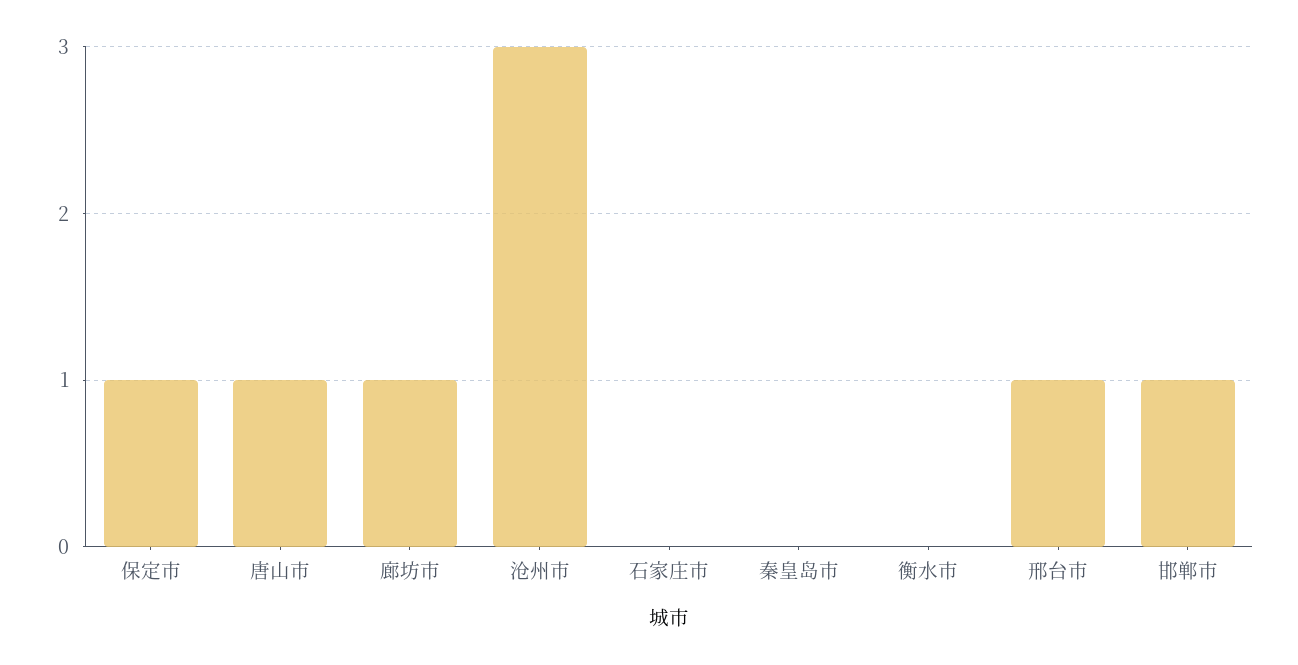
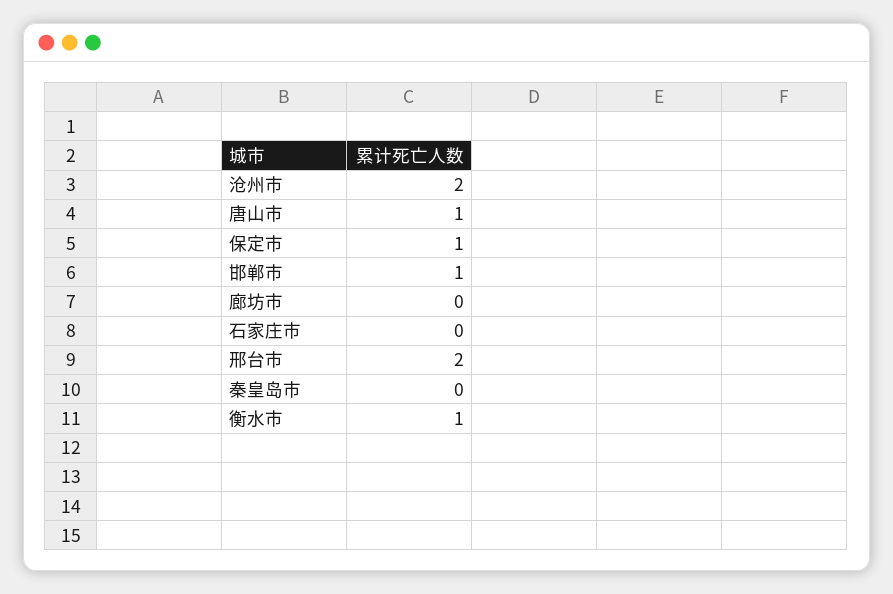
  {
    "保定市": 1,
    "唐山市": 1,
-   "廊坊市": 1,
+   "廊坊市": 0,
-   "沧州市": 3,
+   "沧州市": 2,
    "石家庄市": 0,
    "秦皇岛市": 0,
-   "衡水市": 0,
+   "衡水市": 1,
-   "邢台市": 1,
+   "邢台市": 2,
    "邯郸市": 1
  }

